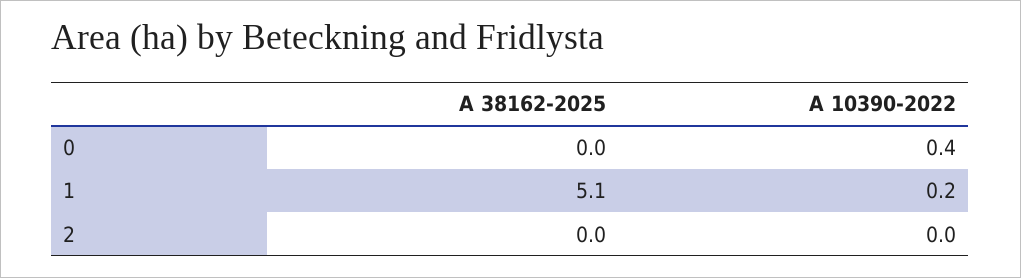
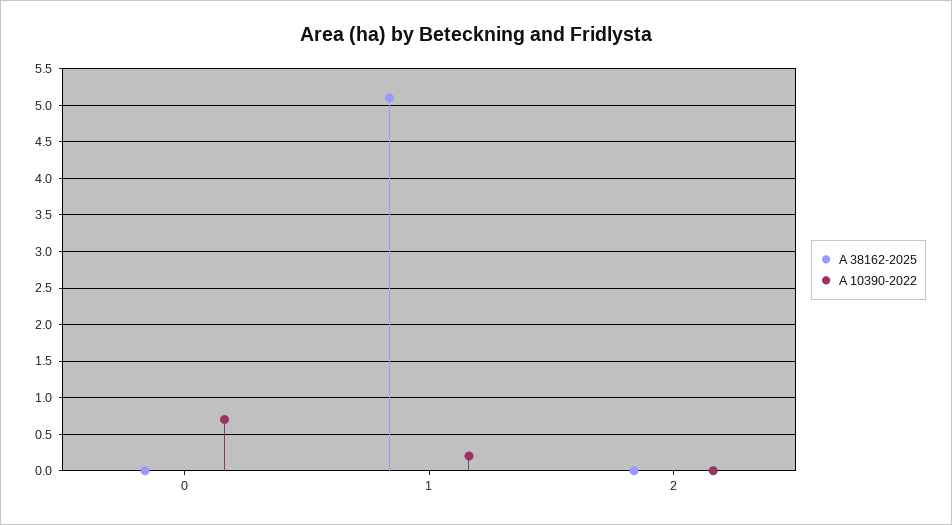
  {
    "A 38162-2025": {
      "0": 0,
      "1": 5.1,
      "2": 0
    },
    "A 10390-2022": {
-     "0": 0.4,
+     "0": 0.7,
      "1": 0.2,
      "2": 0
    }
  }

